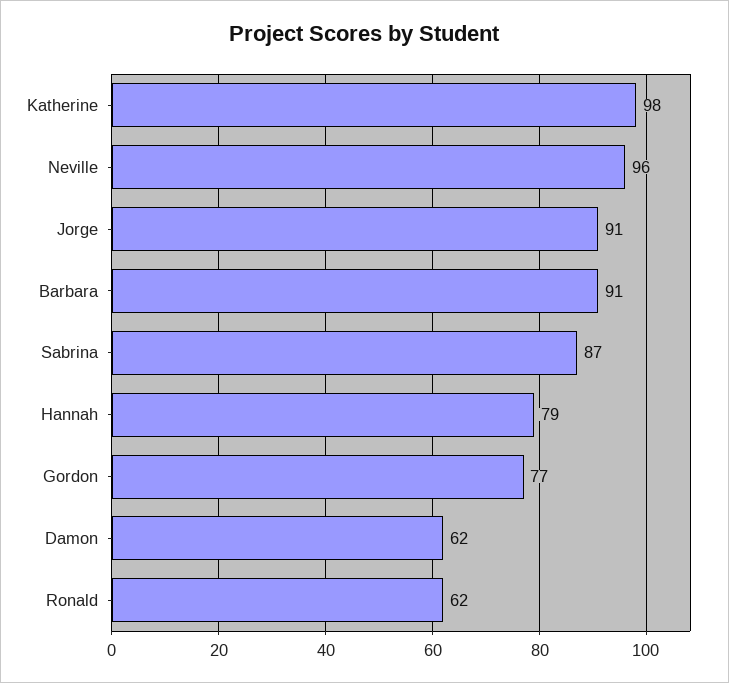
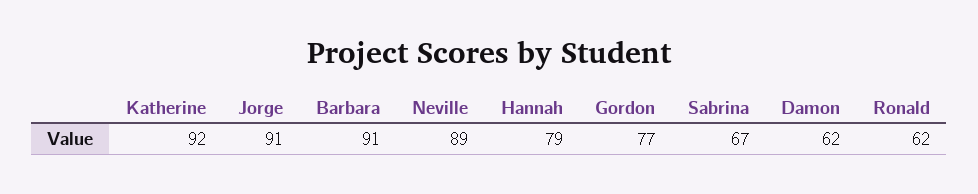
  {
-   "Katherine": 98,
+   "Katherine": 92,
-   "Neville": 96,
+   "Neville": 89,
    "Jorge": 91,
    "Barbara": 91,
-   "Sabrina": 87,
+   "Sabrina": 67,
    "Hannah": 79,
    "Gordon": 77,
    "Damon": 62,
    "Ronald": 62
  }

